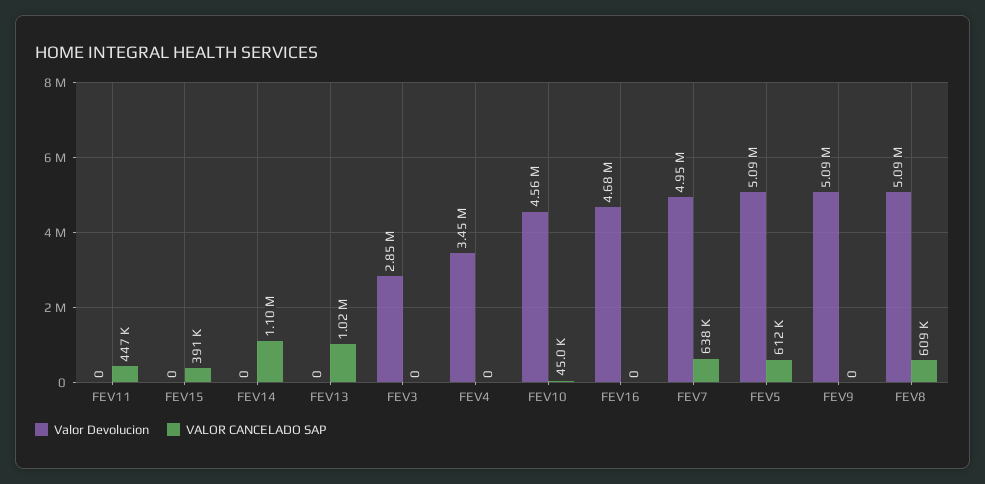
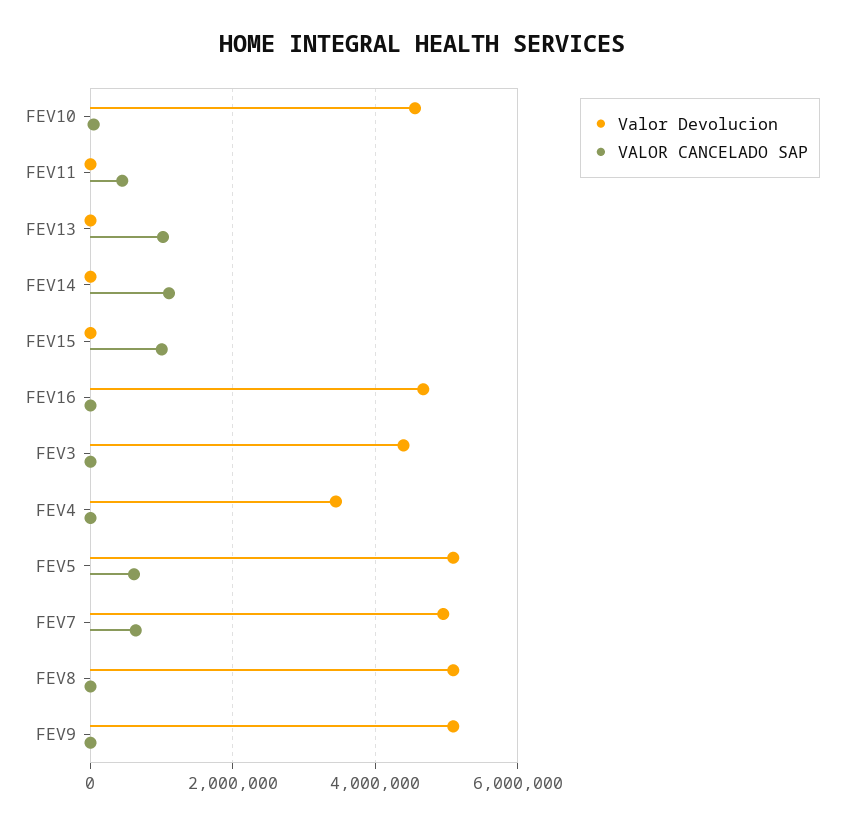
  {
    "Valor Devolucion": {
      "FEV11": 0,
      "FEV15": 0,
      "FEV14": 0,
      "FEV13": 0,
-     "FEV3": 2850000,
+     "FEV3": 4400000,
      "FEV4": 3450000,
      "FEV10": 4560000,
      "FEV16": 4680000,
      "FEV7": 4950000,
      "FEV5": 5090000,
      "FEV9": 5090000,
      "FEV8": 5090000
    },
    "VALOR CANCELADO SAP": {
      "FEV11": 447000,
-     "FEV15": 391000,
+     "FEV15": 1000000,
      "FEV14": 1100000,
      "FEV13": 1020000,
      "FEV3": 0,
      "FEV4": 0,
      "FEV10": 45000,
      "FEV16": 0,
      "FEV7": 638000,
      "FEV5": 612000,
      "FEV9": 0,
-     "FEV8": 609000
+     "FEV8": 0
    }
  }

